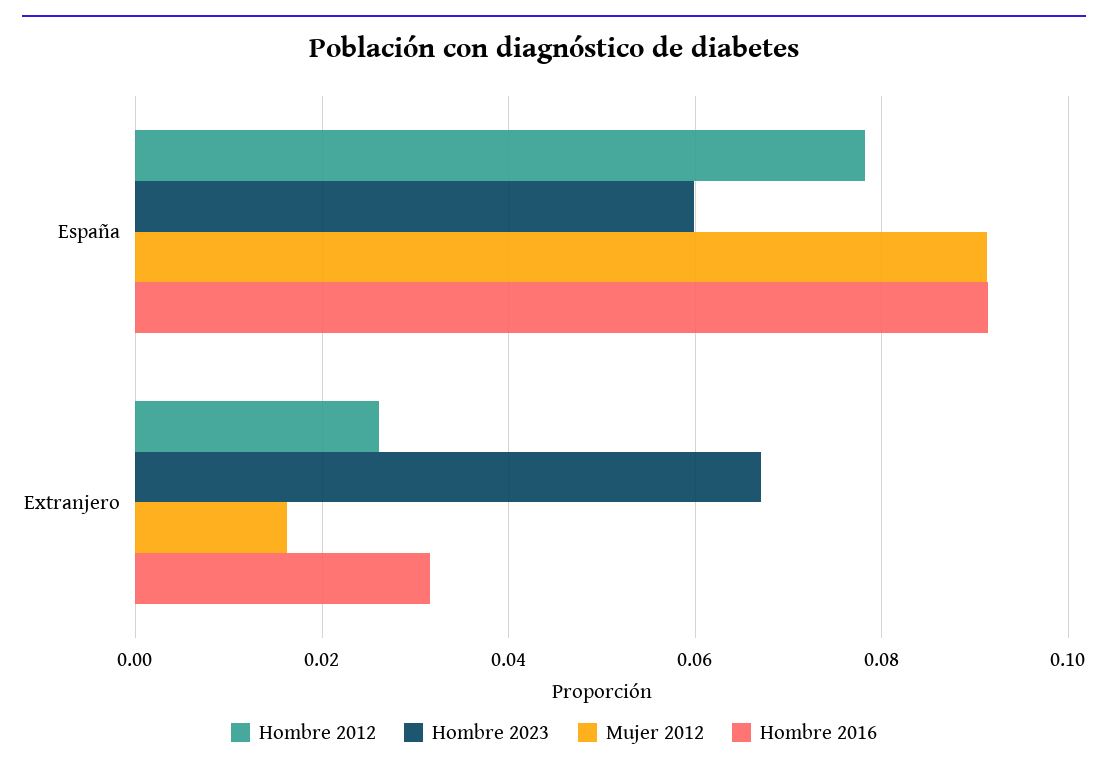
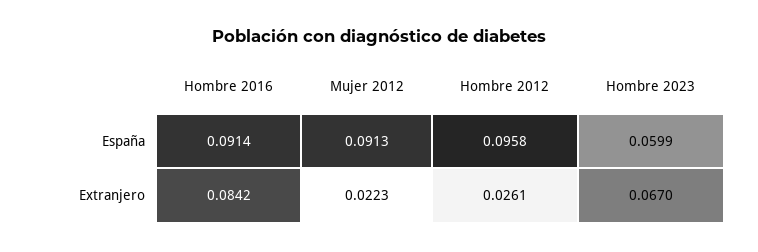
  {
    "Hombre 2012": {
-     "España": 0.078,
+     "España": 0.0958,
      "Extranjero": 0.0261
    },
    "Hombre 2023": {
      "España": 0.0599,
      "Extranjero": 0.067
    },
    "Mujer 2012": {
      "España": 0.0913,
-     "Extranjero": 0.016
+     "Extranjero": 0.0223
    },
    "Hombre 2016": {
      "España": 0.0914,
-     "Extranjero": 0.032
+     "Extranjero": 0.0842
    }
  }

